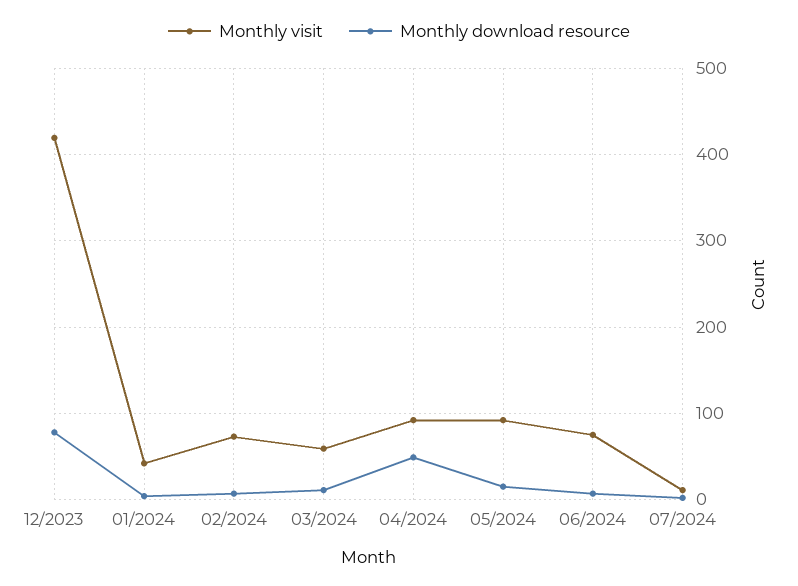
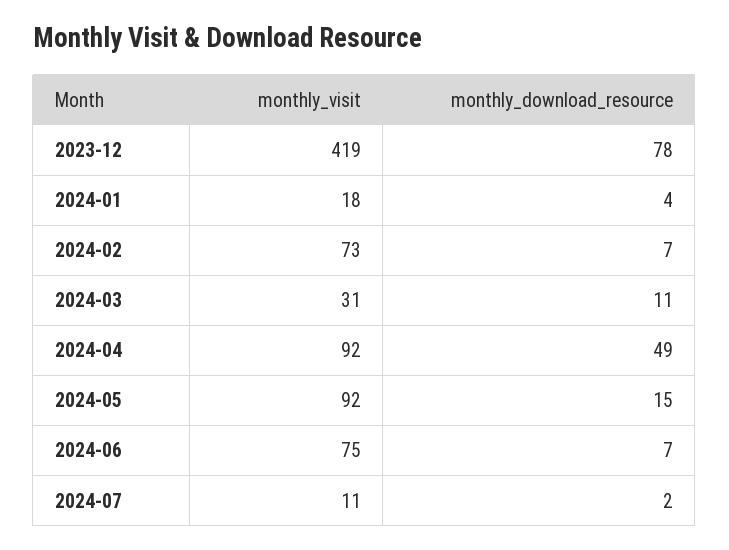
  {
    "Monthly visit": {
      "12/2023": 419,
-     "01/2024": 40,
+     "01/2024": 18,
      "02/2024": 73,
-     "03/2024": 60,
+     "03/2024": 31,
      "04/2024": 92,
      "05/2024": 92,
      "06/2024": 75,
      "07/2024": 11
    },
    "Monthly download resource": {
      "12/2023": 78,
      "01/2024": 4,
      "02/2024": 7,
      "03/2024": 11,
      "04/2024": 49,
      "05/2024": 15,
      "06/2024": 7,
      "07/2024": 2
    }
  }

